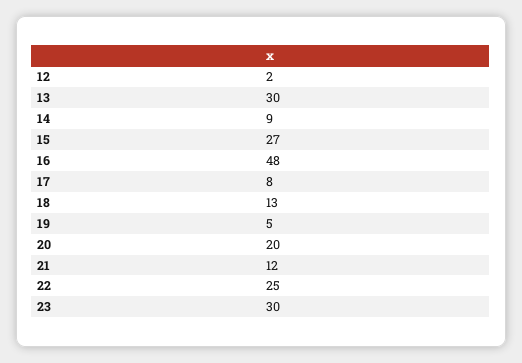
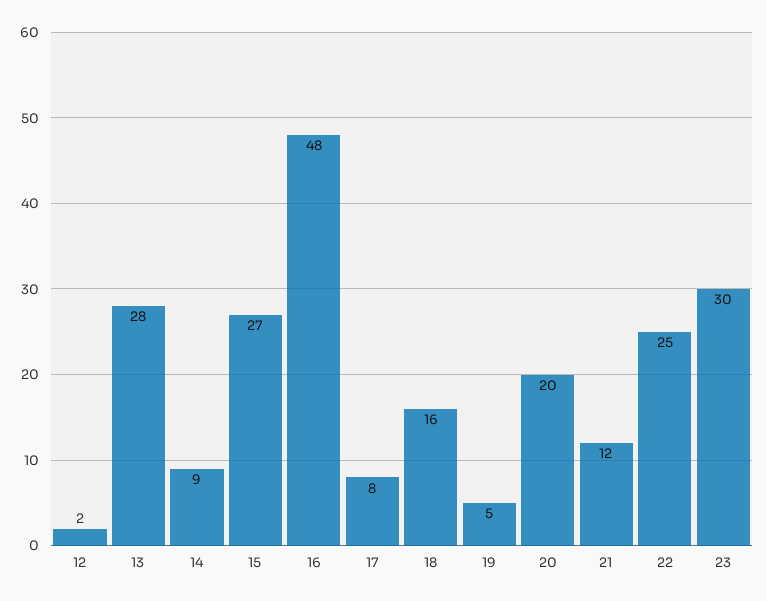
  {
    "12": 2,
-   "13": 30,
+   "13": 28,
    "14": 9,
    "15": 27,
    "16": 48,
    "17": 8,
-   "18": 13,
+   "18": 16,
    "19": 5,
    "20": 20,
    "21": 12,
    "22": 25,
    "23": 30
  }

